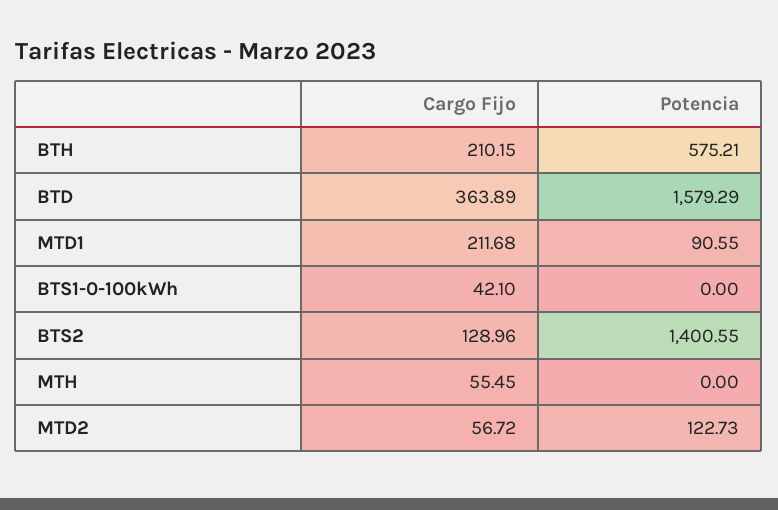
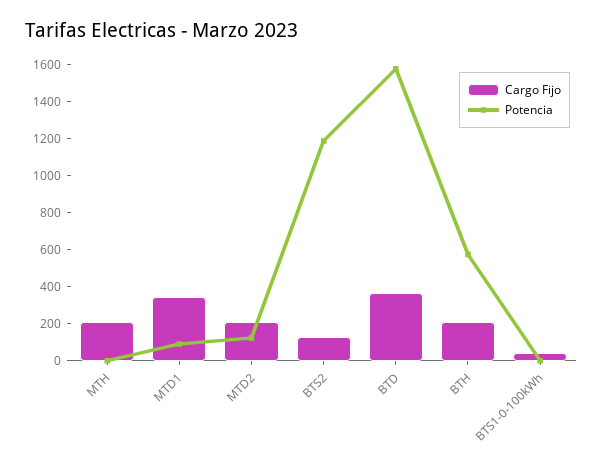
  {
    "Cargo Fijo": {
      "BTH": 210.15,
      "BTD": 363.89,
-     "MTD1": 211.68,
+     "MTD1": 350,
      "BTS1-0-100kWh": 42.1,
      "BTS2": 128.96,
-     "MTH": 55.45,
+     "MTH": 200,
-     "MTD2": 56.72
+     "MTD2": 200
    },
    "Potencia": {
      "BTH": 575.21,
      "BTD": 1579.29,
      "MTD1": 90.55,
      "BTS1-0-100kWh": 0,
-     "BTS2": 1400.55,
+     "BTS2": 1200,
      "MTH": 0,
      "MTD2": 122.73
    }
  }

